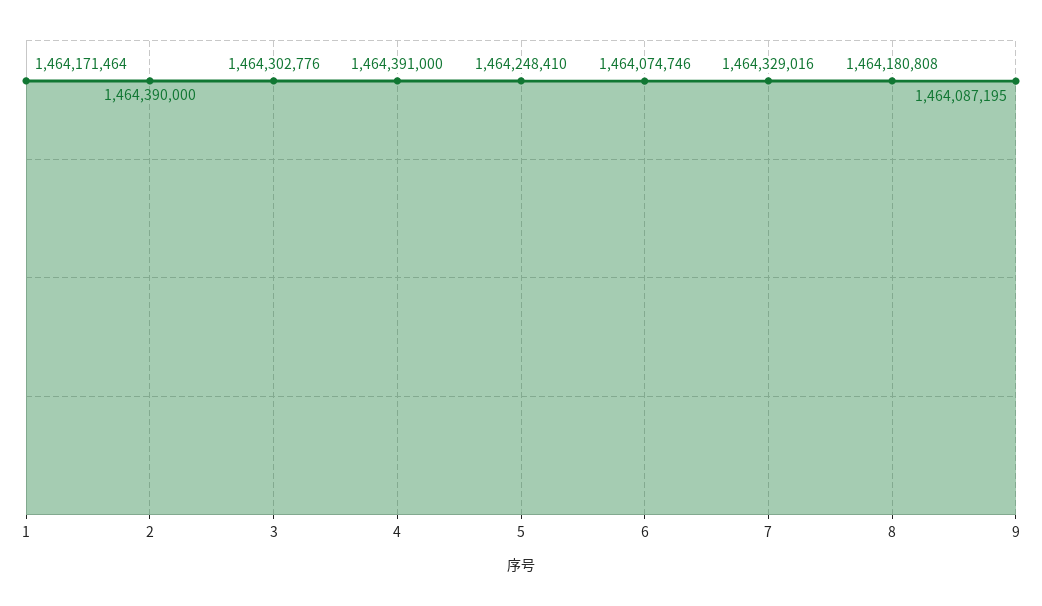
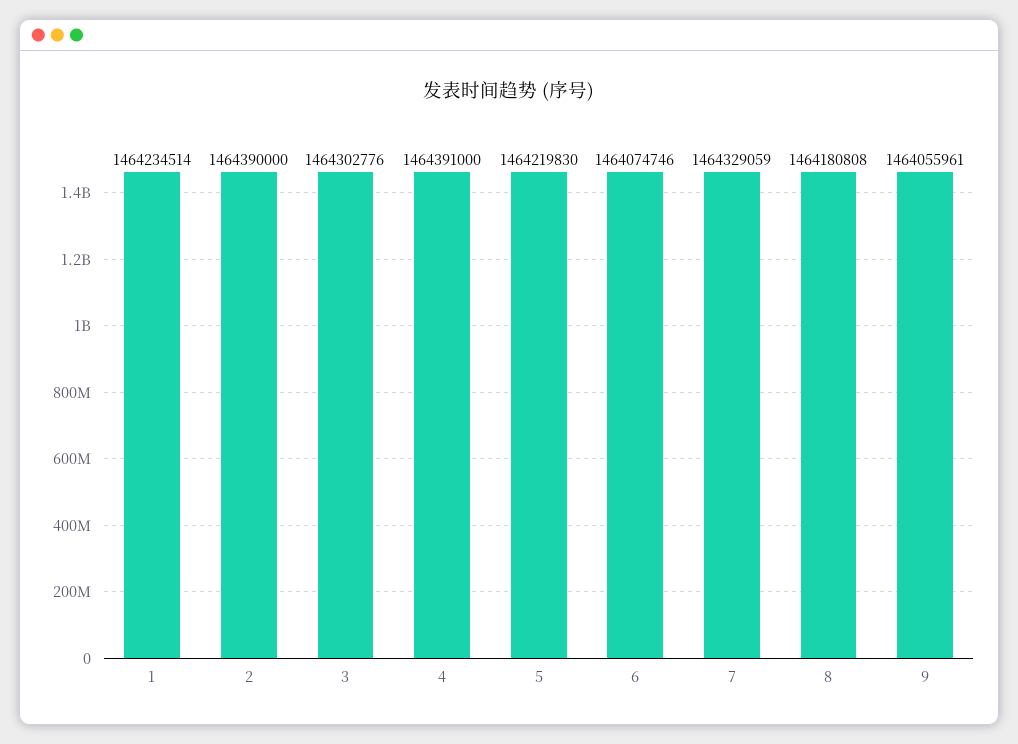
  {
-   "1": 1464171464,
+   "1": 1464234514,
    "2": 1464390000,
    "3": 1464302776,
    "4": 1464391000,
-   "5": 1464248410,
+   "5": 1464219830,
    "6": 1464074746,
-   "7": 1464329016,
+   "7": 1464329059,
    "8": 1464180808,
-   "9": 1464087195
+   "9": 1464055961
  }

